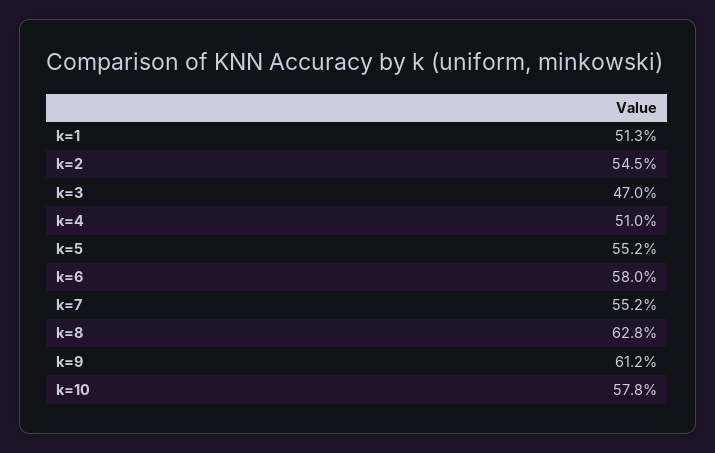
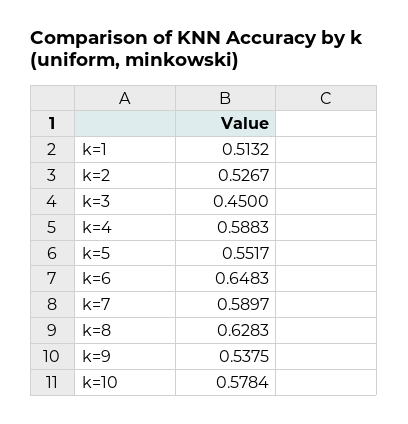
  {
    "k=1": 0.5132,
-   "k=2": 0.545,
+   "k=2": 0.5267,
-   "k=3": 0.47,
+   "k=3": 0.45,
-   "k=4": 0.51,
+   "k=4": 0.5883,
    "k=5": 0.5517,
-   "k=6": 0.58,
+   "k=6": 0.6483,
-   "k=7": 0.552,
+   "k=7": 0.5897,
    "k=8": 0.6283,
-   "k=9": 0.612,
+   "k=9": 0.5375,
    "k=10": 0.5784
  }

